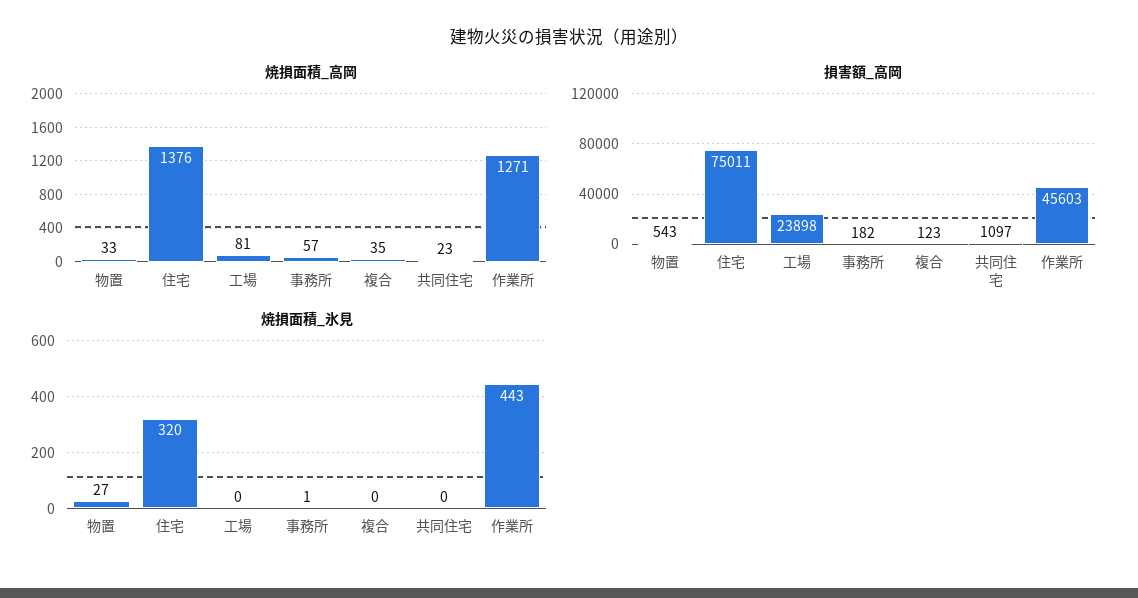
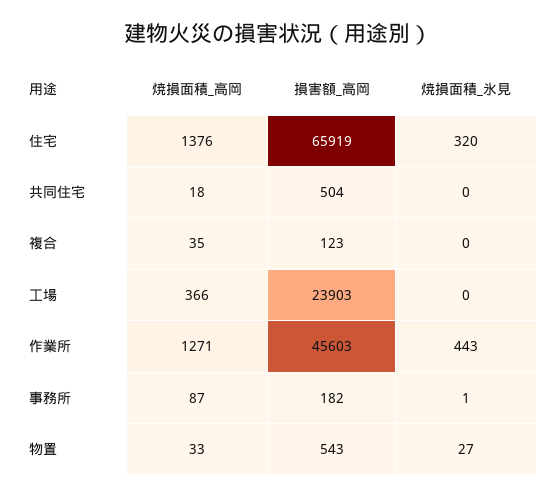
  {
    "焼損面積_高岡": {
      "物置": 33,
      "住宅": 1376,
-     "工場": 81,
+     "工場": 366,
-     "事務所": 57,
+     "事務所": 87,
      "複合": 35,
-     "共同住宅": 23,
+     "共同住宅": 18,
      "作業所": 1271
    },
    "損害額_高岡": {
      "物置": 543,
-     "住宅": 75011,
+     "住宅": 65919,
-     "工場": 23898,
+     "工場": 23903,
      "事務所": 182,
      "複合": 123,
-     "共同住宅": 1097,
+     "共同住宅": 504,
      "作業所": 45603
    },
    "焼損面積_氷見": {
      "物置": 27,
      "住宅": 320,
      "工場": 0,
      "事務所": 1,
      "複合": 0,
      "共同住宅": 0,
      "作業所": 443
    }
  }

